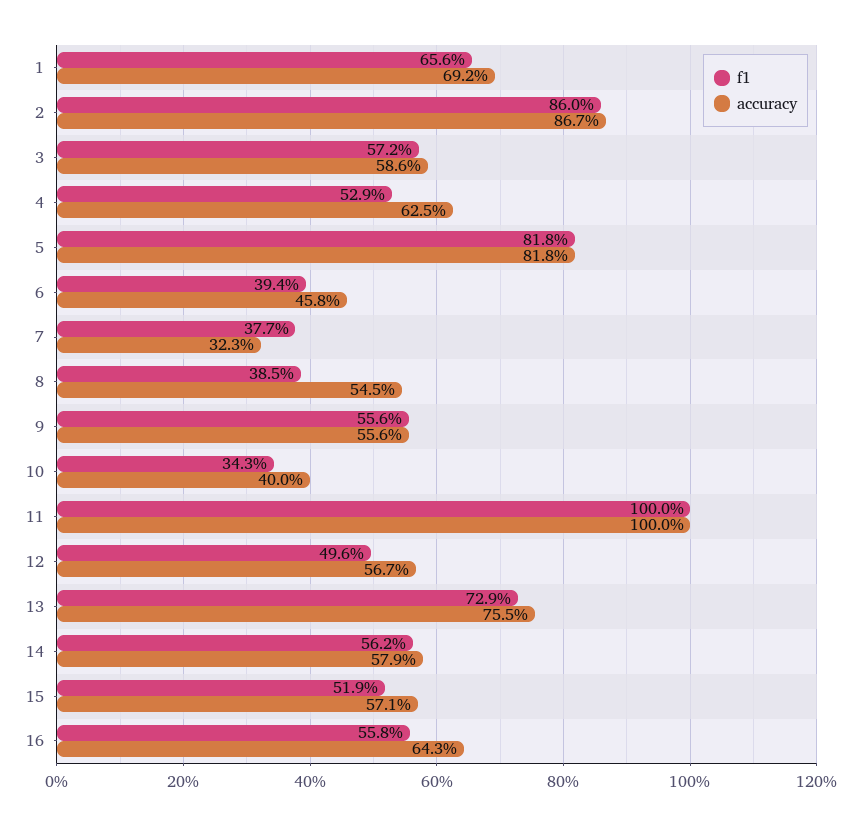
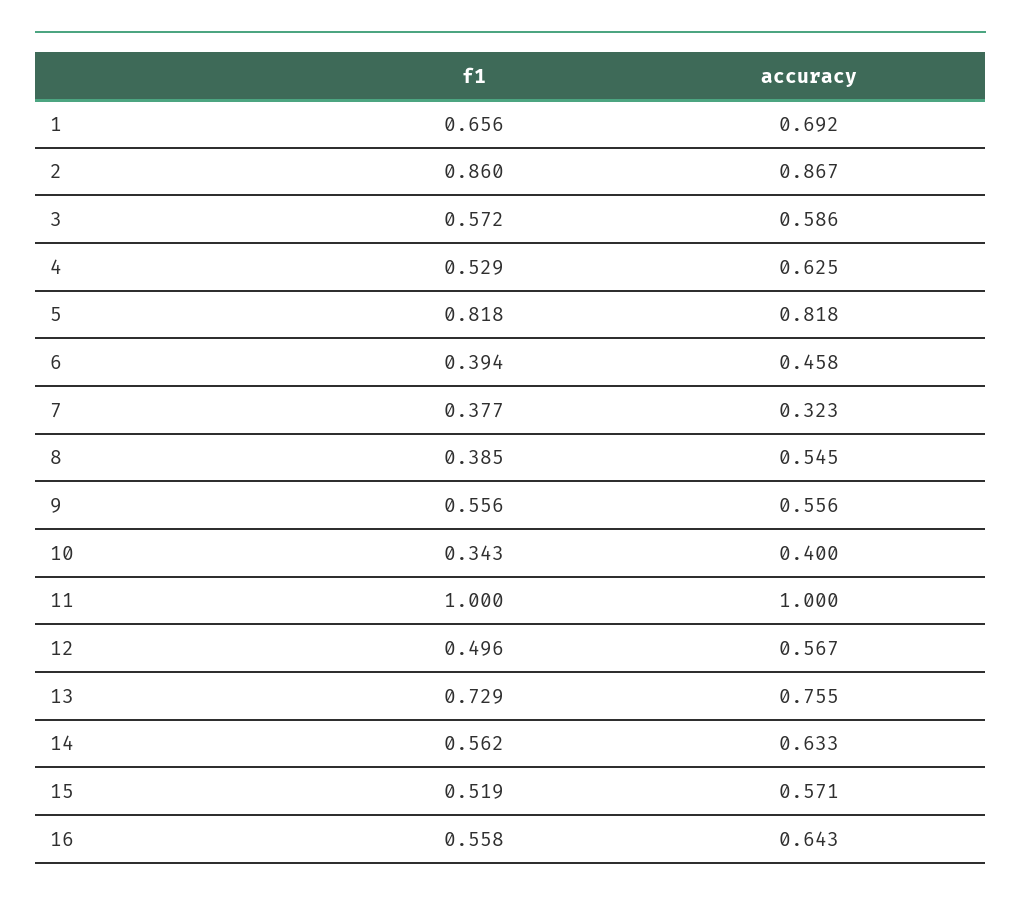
  {
    "f1": {
      "1": 0.656,
      "2": 0.86,
      "3": 0.572,
      "4": 0.529,
      "5": 0.818,
      "6": 0.394,
      "7": 0.377,
      "8": 0.385,
      "9": 0.556,
      "10": 0.343,
      "11": 1,
      "12": 0.496,
      "13": 0.729,
      "14": 0.562,
      "15": 0.519,
      "16": 0.558
    },
    "accuracy": {
      "1": 0.692,
      "2": 0.867,
      "3": 0.586,
      "4": 0.625,
      "5": 0.818,
      "6": 0.458,
      "7": 0.323,
      "8": 0.545,
      "9": 0.556,
      "10": 0.4,
      "11": 1,
      "12": 0.567,
      "13": 0.755,
-     "14": 0.579,
+     "14": 0.633,
      "15": 0.571,
      "16": 0.643
    }
  }

